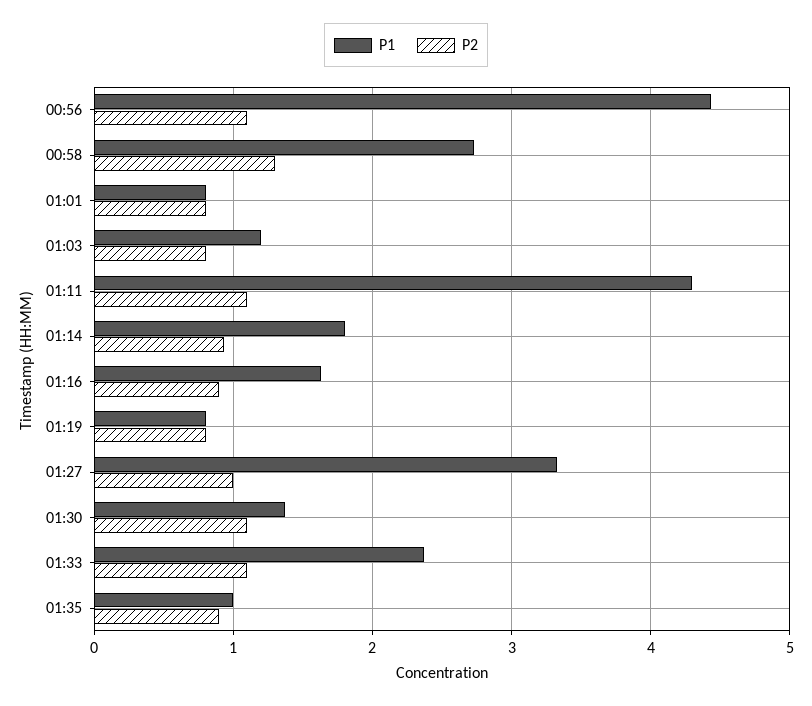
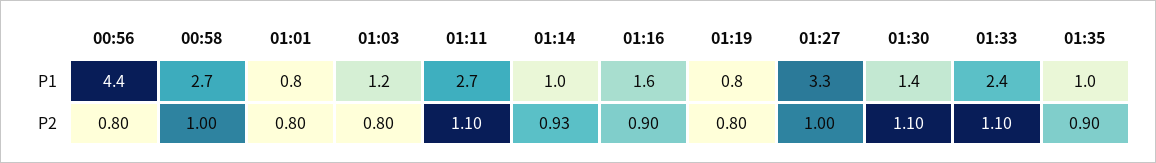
  {
    "P1": {
      "00:56": 4.4,
      "00:58": 2.7,
      "01:01": 0.8,
      "01:03": 1.2,
-     "01:11": 4.3,
+     "01:11": 2.7,
-     "01:14": 1.8,
+     "01:14": 1,
      "01:16": 1.6,
      "01:19": 0.8,
      "01:27": 3.3,
      "01:30": 1.4,
      "01:33": 2.4,
      "01:35": 1
    },
    "P2": {
-     "00:56": 1.1,
+     "00:56": 0.8,
-     "00:58": 1.3,
+     "00:58": 1,
      "01:01": 0.8,
      "01:03": 0.8,
      "01:11": 1.1,
      "01:14": 0.93,
      "01:16": 0.9,
      "01:19": 0.8,
      "01:27": 1,
      "01:30": 1.1,
      "01:33": 1.1,
      "01:35": 0.9
    }
  }

